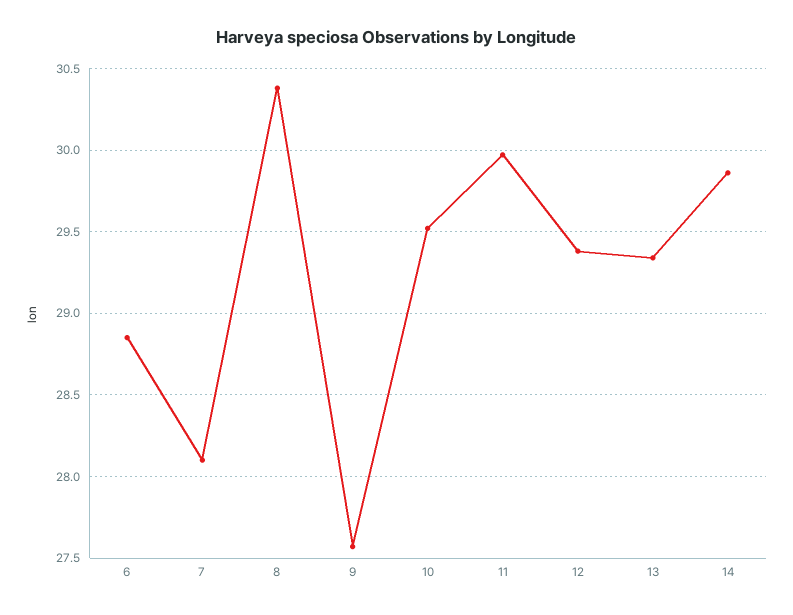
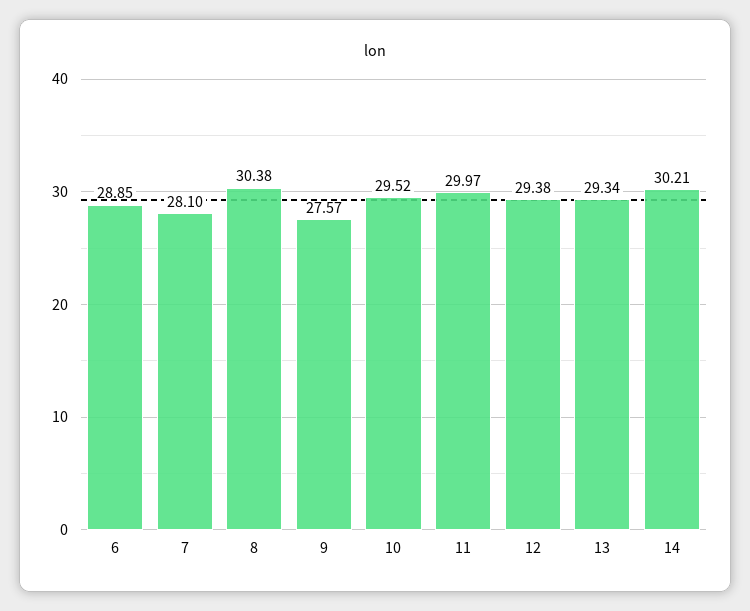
  {
    "6": 28.85,
    "7": 28.1,
    "8": 30.38,
    "9": 27.57,
    "10": 29.52,
    "11": 29.97,
    "12": 29.38,
    "13": 29.34,
-   "14": 29.85
+   "14": 30.21
  }

